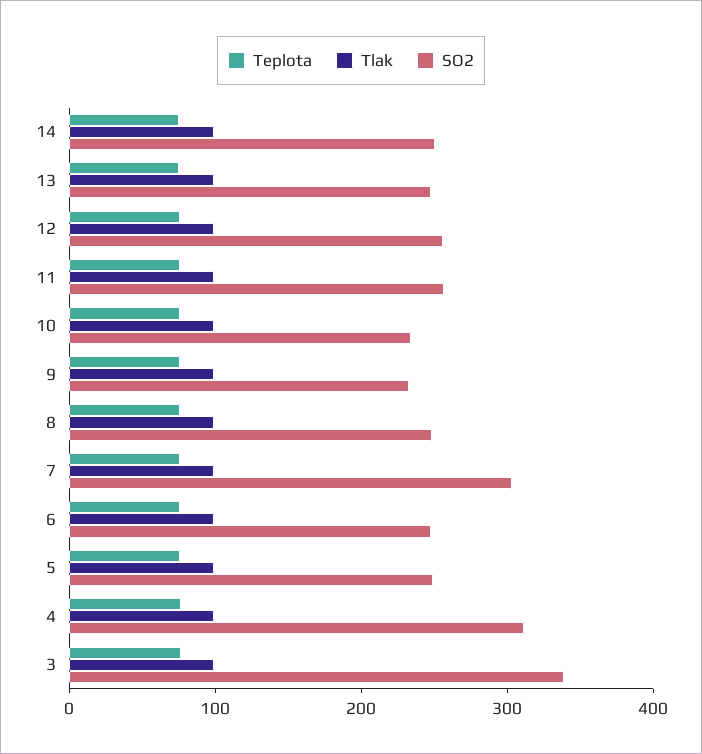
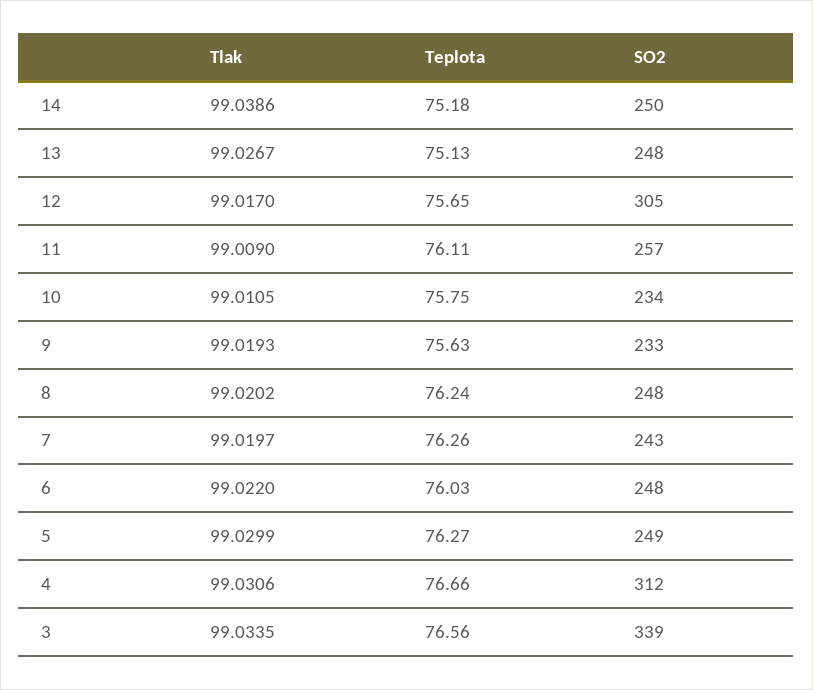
  {
    "Teplota": {
      "14": 75.18,
      "13": 75.13,
      "12": 75.65,
      "11": 76.11,
      "10": 75.75,
      "9": 75.63,
      "8": 76.24,
      "7": 76.26,
      "6": 76.03,
      "5": 76.27,
      "4": 76.66,
      "3": 76.56
    },
    "Tlak": {
      "14": 99.0386,
      "13": 99.0267,
      "12": 99.017,
      "11": 99.009,
      "10": 99.0105,
      "9": 99.0193,
      "8": 99.0202,
      "7": 99.0197,
      "6": 99.022,
      "5": 99.0299,
      "4": 99.0306,
      "3": 99.0335
    },
    "SO2": {
      "14": 250,
      "13": 248,
-     "12": 260,
+     "12": 305,
      "11": 257,
      "10": 234,
      "9": 233,
      "8": 248,
-     "7": 300,
+     "7": 243,
      "6": 248,
      "5": 249,
      "4": 312,
      "3": 339
    }
  }

